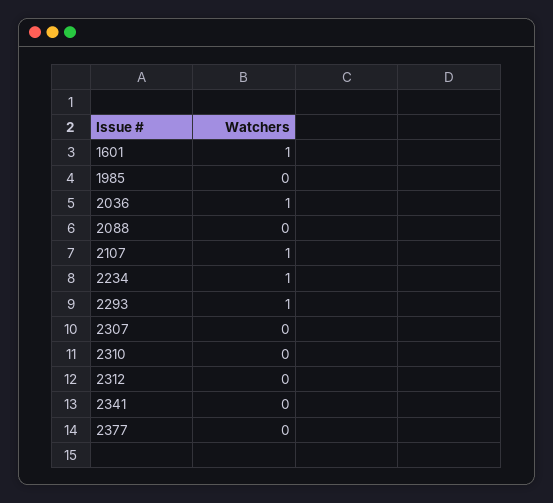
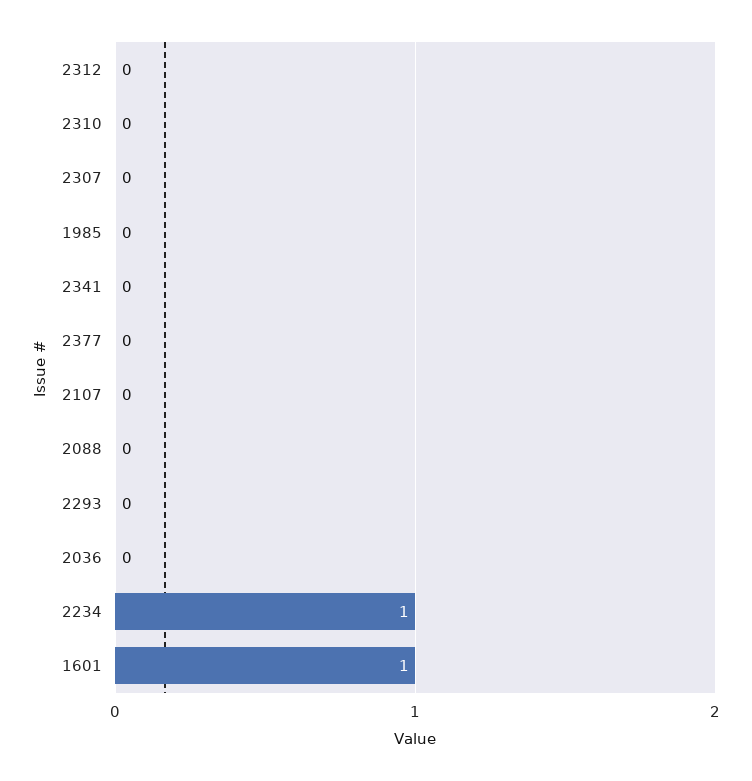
  {
    "1601": 1,
    "1985": 0,
-   "2036": 1,
+   "2036": 0,
    "2088": 0,
-   "2107": 1,
+   "2107": 0,
    "2234": 1,
-   "2293": 1,
+   "2293": 0,
    "2307": 0,
    "2310": 0,
    "2312": 0,
    "2341": 0,
    "2377": 0
  }

